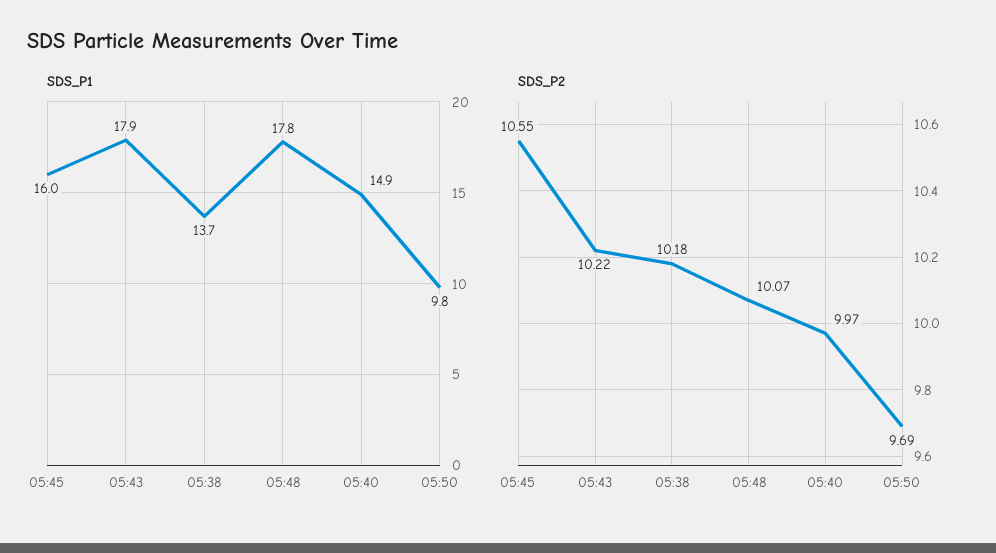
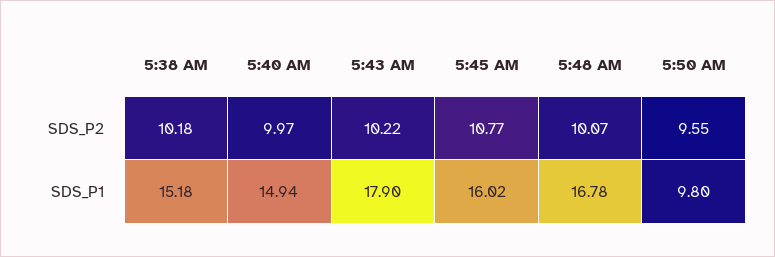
  {
    "SDS_P1": {
      "05:45": 16.02,
      "05:43": 17.9,
-     "05:38": 13.7,
+     "05:38": 15.18,
-     "05:48": 17.8,
+     "05:48": 16.78,
      "05:40": 14.94,
      "05:50": 9.8
    },
    "SDS_P2": {
-     "05:45": 10.55,
+     "05:45": 10.77,
      "05:43": 10.22,
      "05:38": 10.18,
      "05:48": 10.07,
      "05:40": 9.97,
-     "05:50": 9.69
+     "05:50": 9.55
    }
  }

